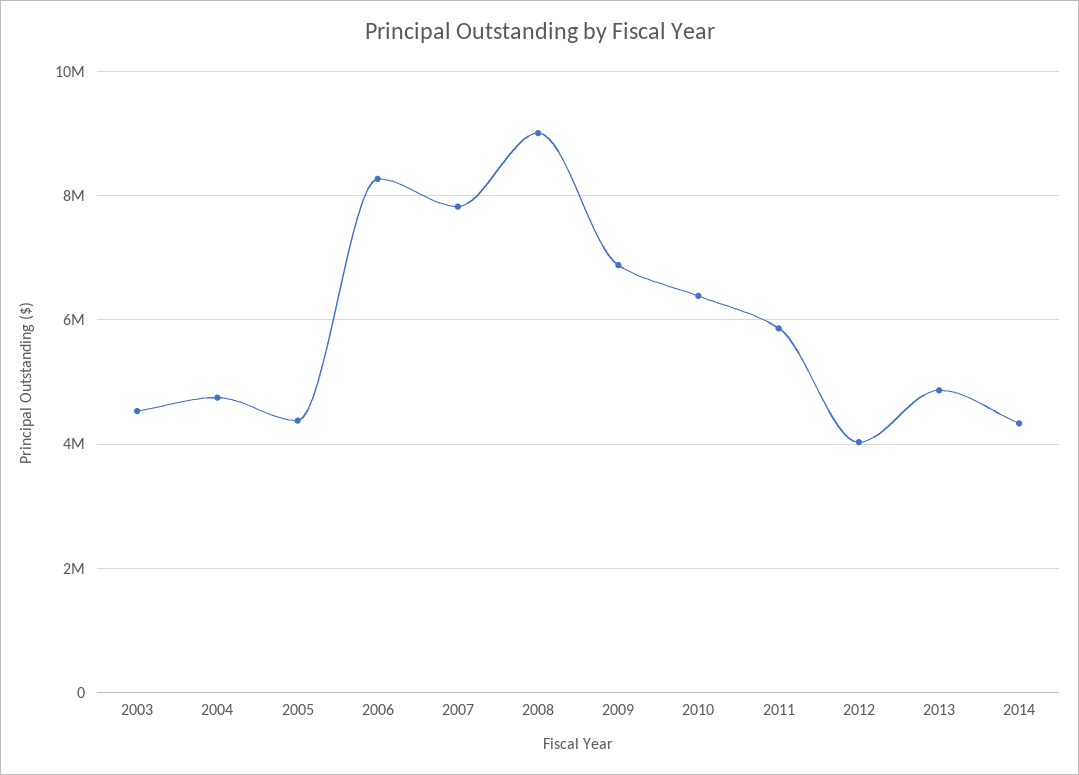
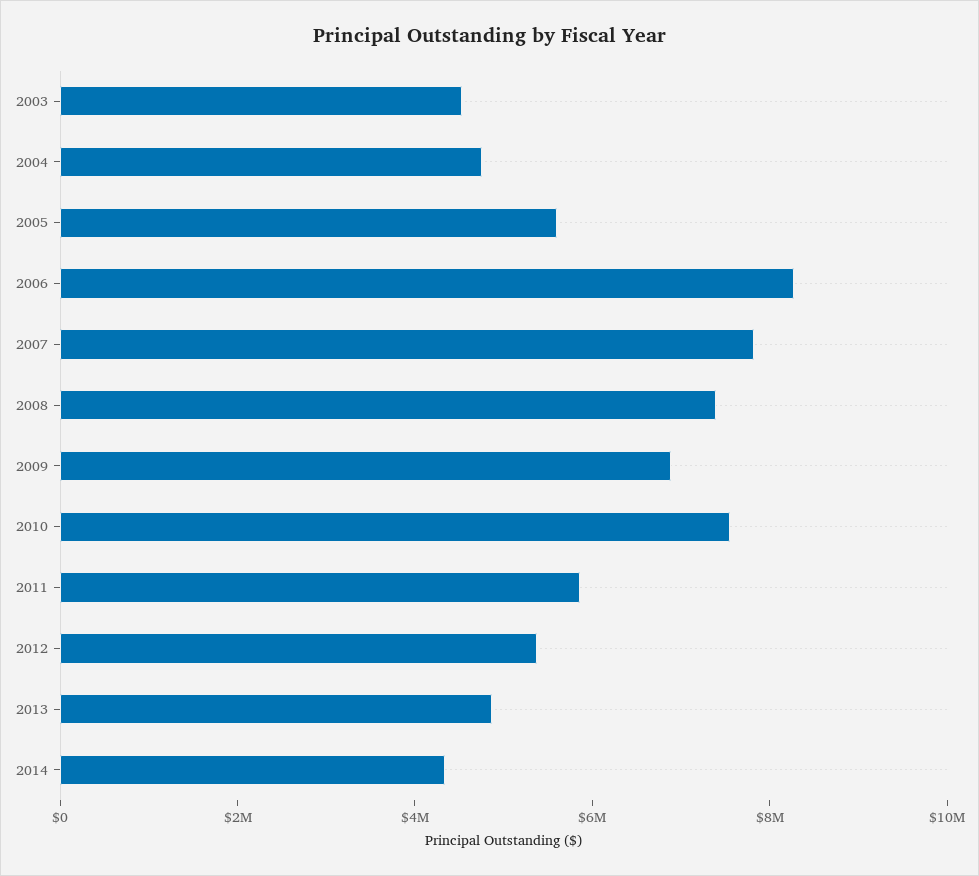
  {
    "2003": 4600000,
    "2004": 4800000,
-   "2005": 4400000,
+   "2005": 5500000,
    "2006": 8200000,
    "2007": 7800000,
-   "2008": 9000000,
+   "2008": 7500000,
    "2009": 6800000,
-   "2010": 6400000,
+   "2010": 7500000,
    "2011": 5800000,
-   "2012": 4000000,
+   "2012": 5500000,
    "2013": 4800000,
    "2014": 4400000
  }

